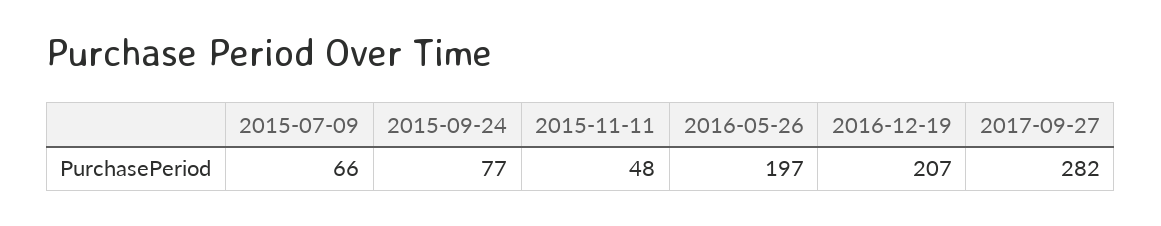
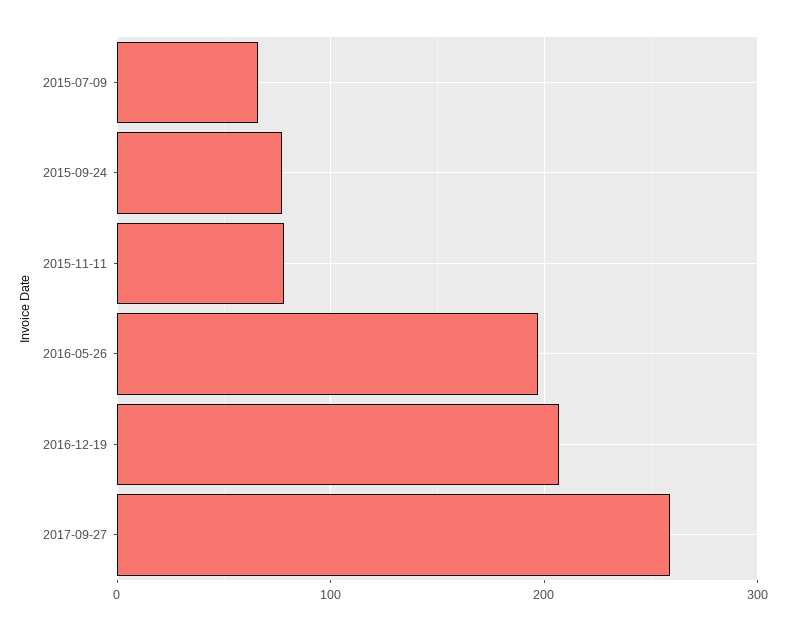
  {
    "2015-07-09": 66,
    "2015-09-24": 77,
-   "2015-11-11": 48,
+   "2015-11-11": 80,
    "2016-05-26": 197,
    "2016-12-19": 207,
-   "2017-09-27": 282
+   "2017-09-27": 260
  }

